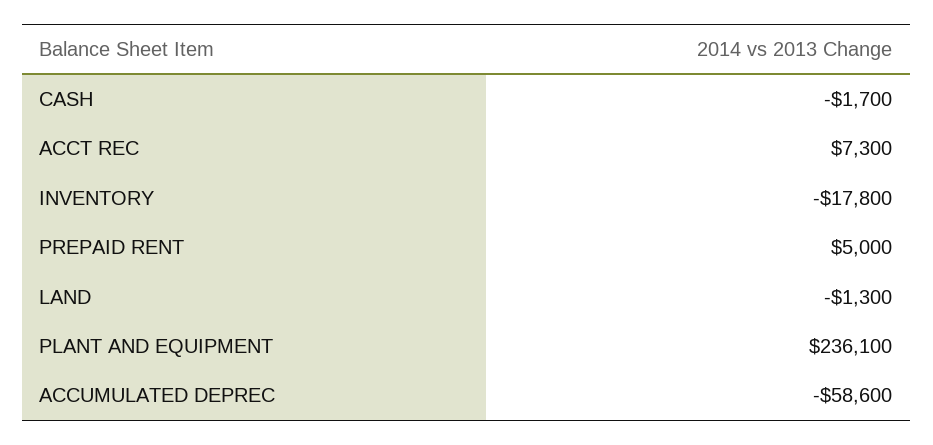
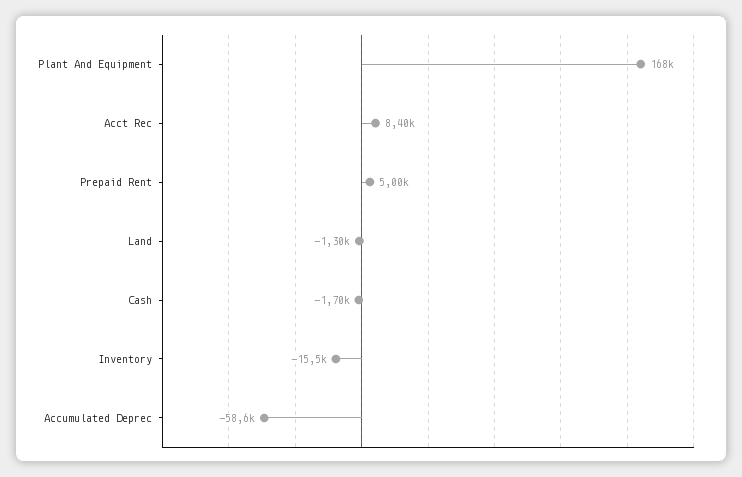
  {
    "CASH": -1700,
-   "ACCT REC": 7300,
+   "ACCT REC": 8400,
-   "INVENTORY": -17800,
+   "INVENTORY": -15500,
    "PREPAID RENT": 5000,
    "LAND": -1300,
-   "PLANT AND EQUIPMENT": 236100,
+   "PLANT AND EQUIPMENT": 168000,
    "ACCUMULATED DEPREC": -58600
  }

